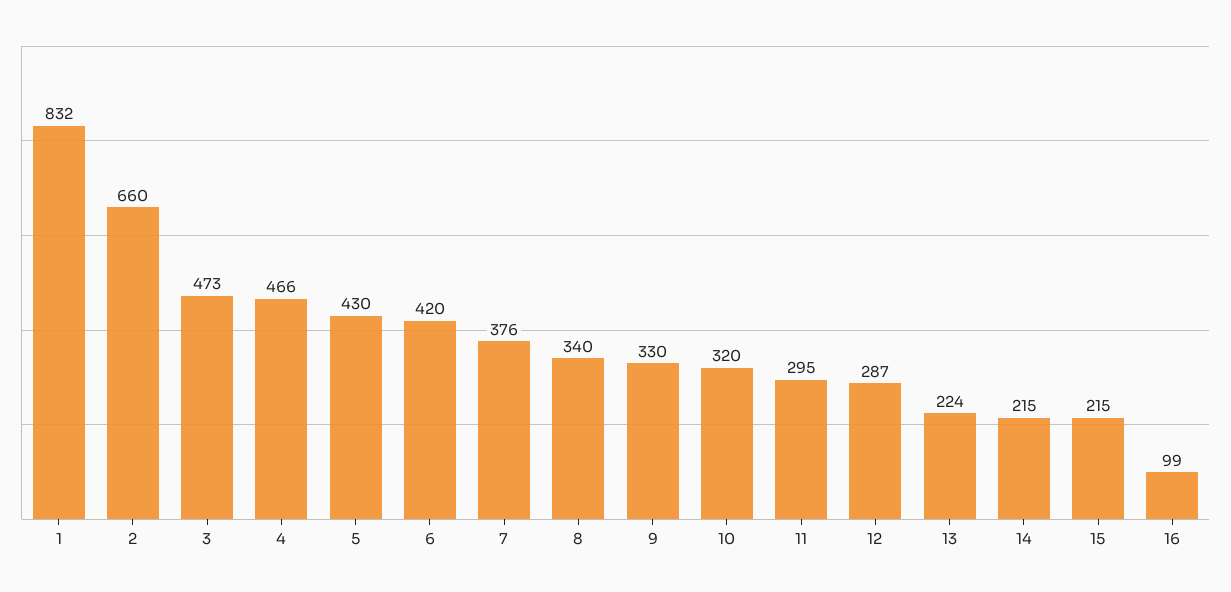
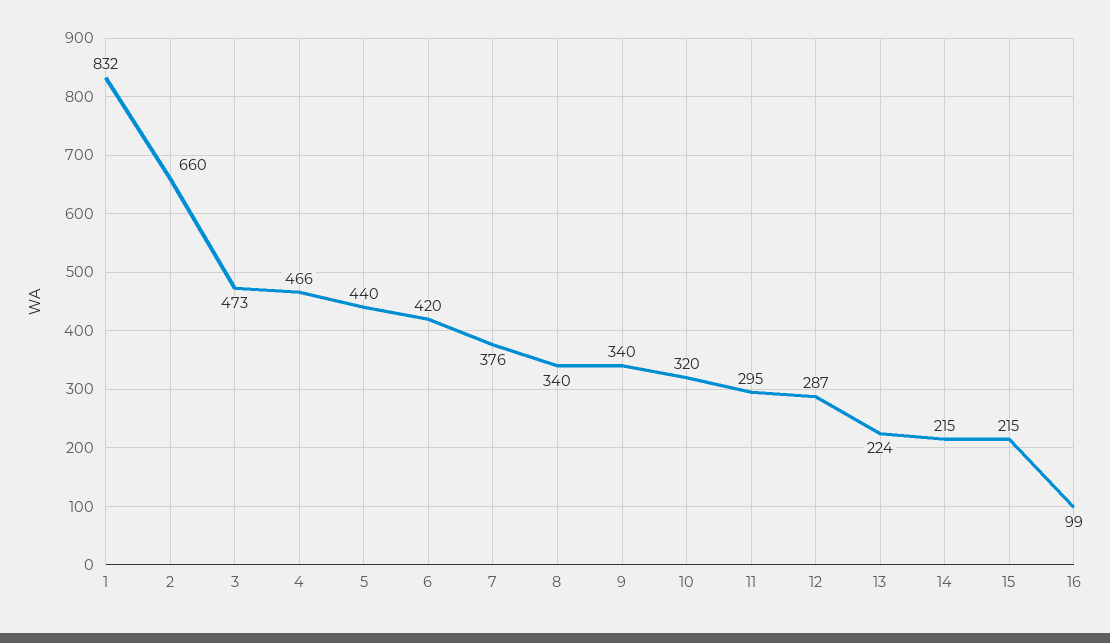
  {
    "1": 832,
    "2": 660,
    "3": 473,
    "4": 466,
-   "5": 430,
+   "5": 440,
    "6": 420,
    "7": 376,
    "8": 340,
-   "9": 330,
+   "9": 340,
    "10": 320,
    "11": 295,
    "12": 287,
    "13": 224,
    "14": 215,
    "15": 215,
    "16": 99
  }

